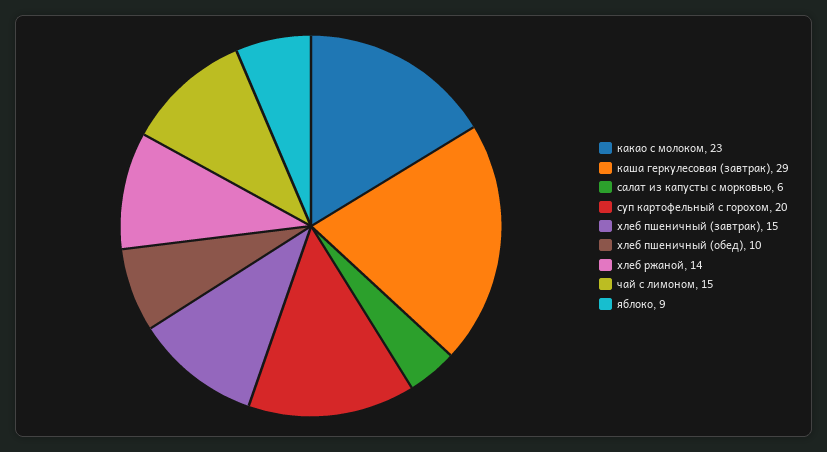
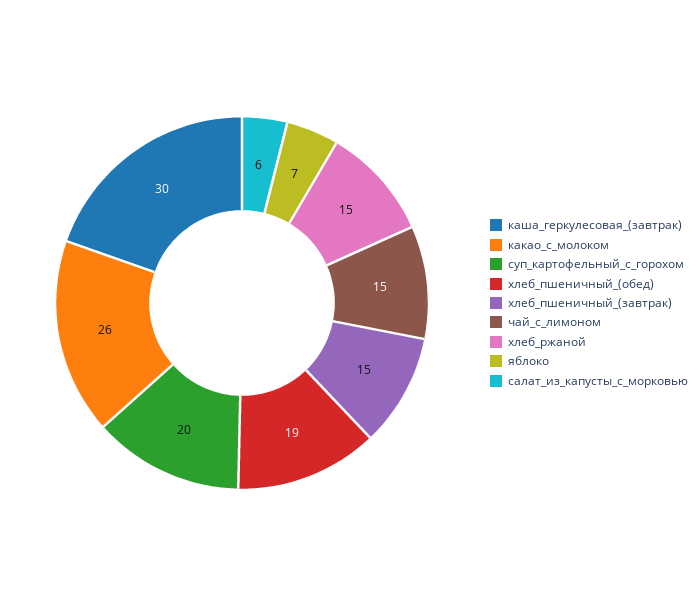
  {
-   "какао с молоком": 23,
+   "какао с молоком": 26,
-   "каша геркулесовая (завтрак)": 29,
+   "каша геркулесовая (завтрак)": 30,
    "салат из капусты с морковью": 6,
    "суп картофельный с горохом": 20,
    "хлеб пшеничный (завтрак)": 15,
-   "хлеб пшеничный (обед)": 10,
+   "хлеб пшеничный (обед)": 19,
-   "хлеб ржаной": 14,
+   "хлеб ржаной": 15,
    "чай с лимоном": 15,
-   "яблоко": 9
+   "яблоко": 7
  }

